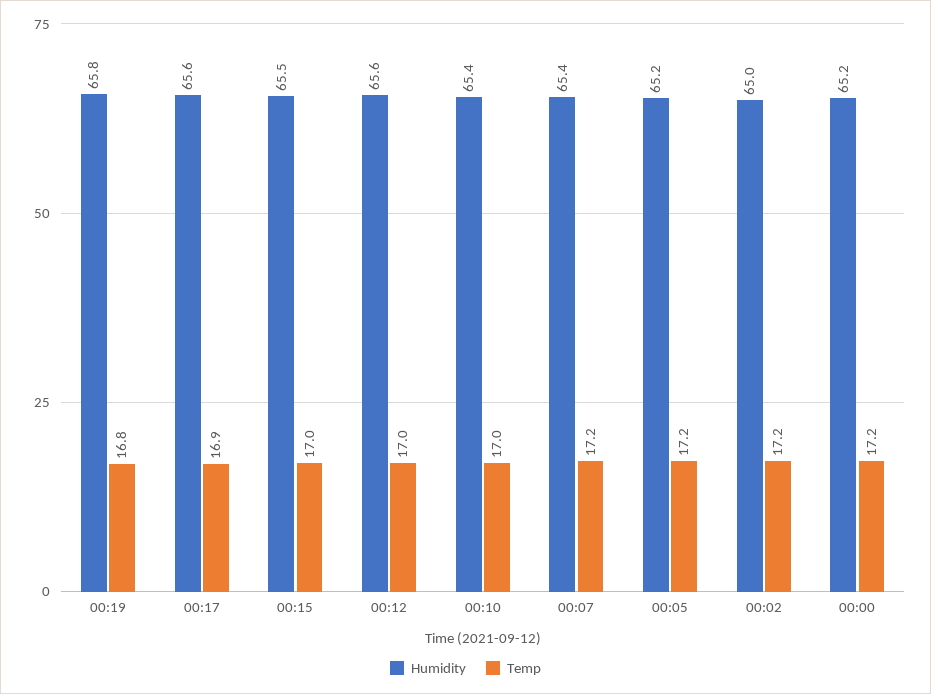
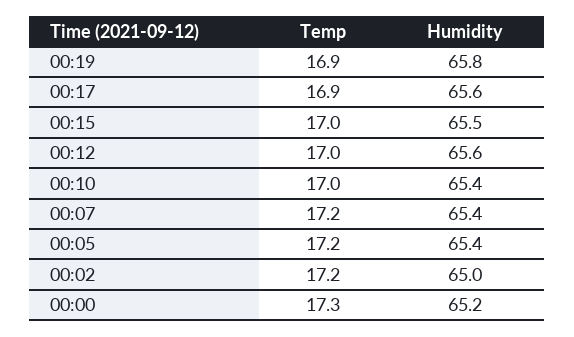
  {
    "Humidity": {
      "00:19": 65.8,
      "00:17": 65.6,
      "00:15": 65.5,
      "00:12": 65.6,
      "00:10": 65.4,
      "00:07": 65.4,
-     "00:05": 65.2,
+     "00:05": 65.4,
      "00:02": 65,
      "00:00": 65.2
    },
    "Temp": {
-     "00:19": 16.8,
+     "00:19": 16.9,
      "00:17": 16.9,
      "00:15": 17,
      "00:12": 17,
      "00:10": 17,
      "00:07": 17.2,
      "00:05": 17.2,
      "00:02": 17.2,
-     "00:00": 17.2
+     "00:00": 17.3
    }
  }

